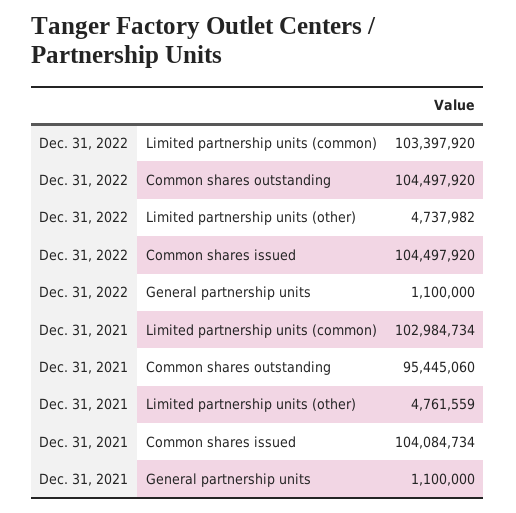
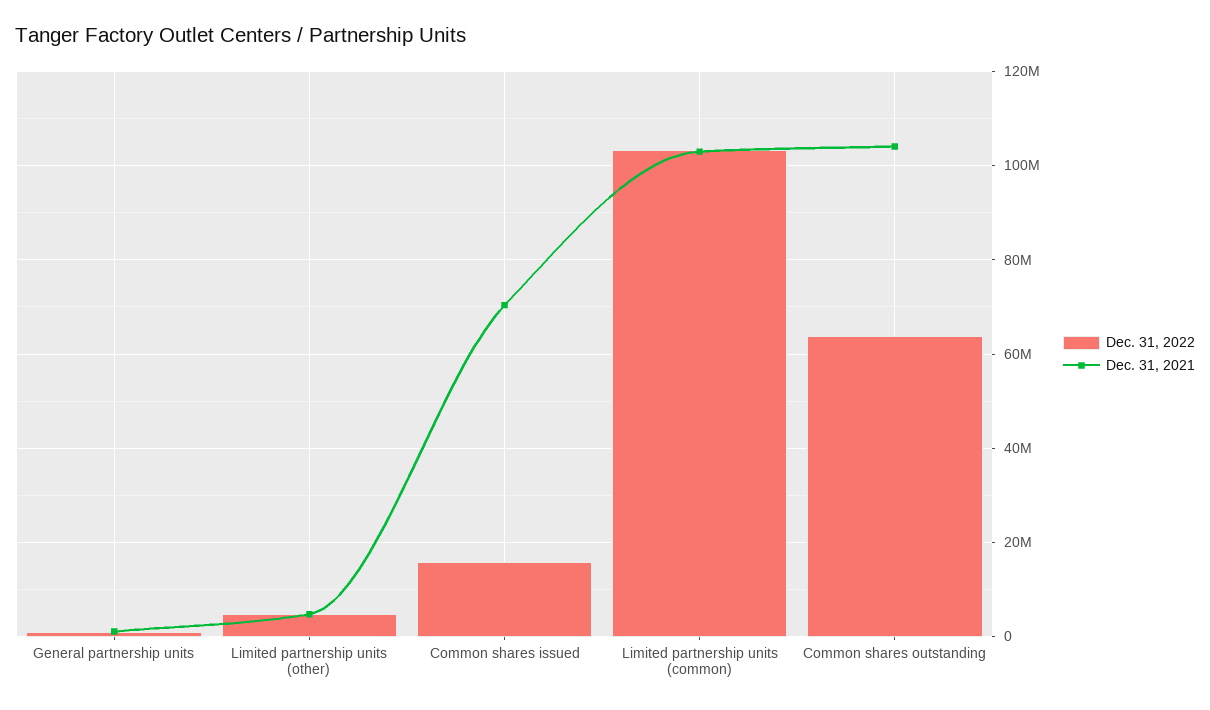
  {
    "Dec. 31, 2022": {
      "Limited partnership units (common)": 103397920,
-     "Common shares outstanding": 104497920,
+     "Common shares outstanding": 64000000,
      "Limited partnership units (other)": 4737982,
-     "Common shares issued": 104497920,
+     "Common shares issued": 16000000,
      "General partnership units": 1100000
    },
    "Dec. 31, 2021": {
      "Limited partnership units (common)": 102984734,
-     "Common shares outstanding": 95445060,
+     "Common shares outstanding": 104000000,
      "Limited partnership units (other)": 4761559,
-     "Common shares issued": 104084734,
+     "Common shares issued": 70000000,
      "General partnership units": 1100000
    }
  }

